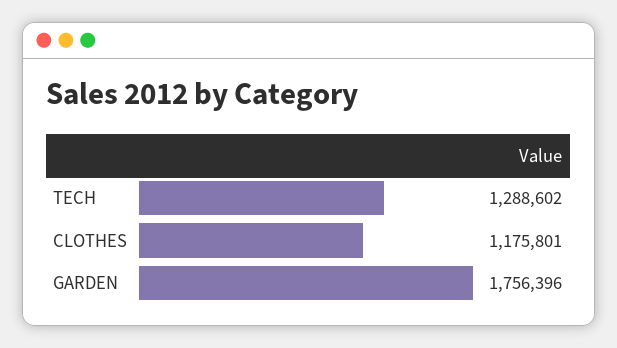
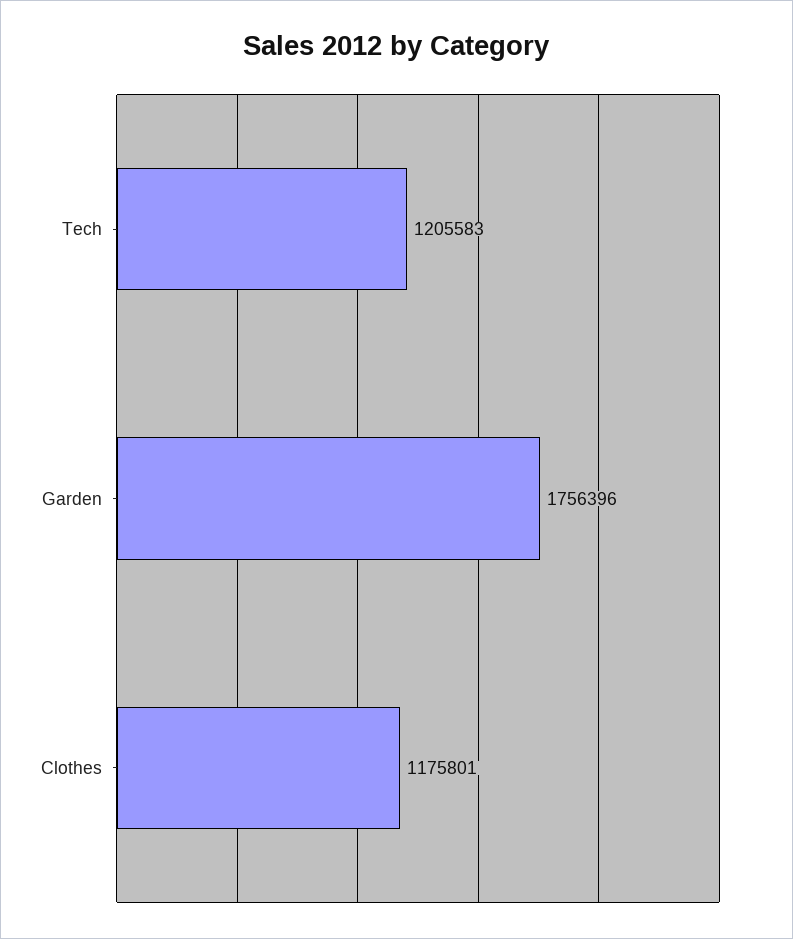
  {
-   "TECH": 1288602,
+   "TECH": 1205583,
    "CLOTHES": 1175801,
    "GARDEN": 1756396
  }

